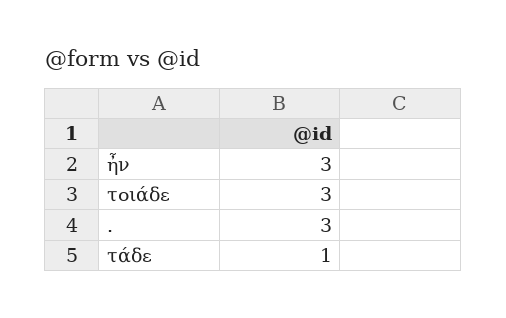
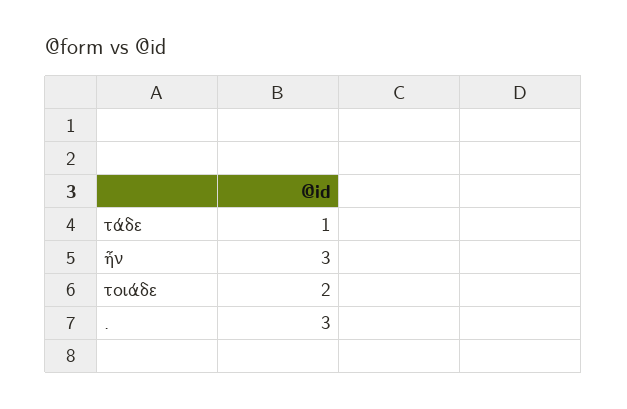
  {
    "ἦν": 3,
-   "τοιάδε": 3,
+   "τοιάδε": 2,
    ".": 3,
    "τάδε": 1
  }

